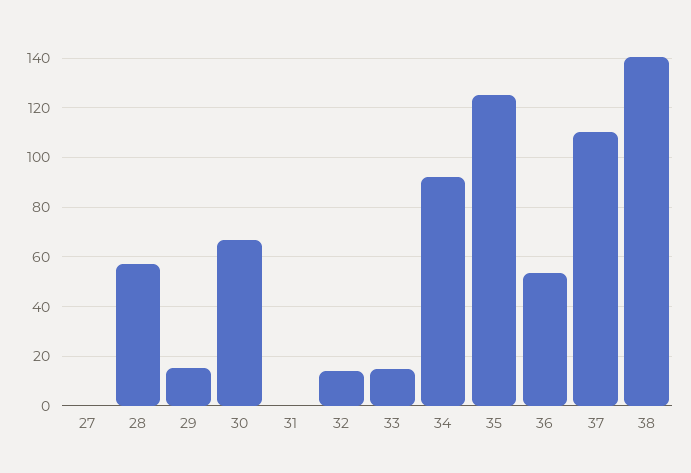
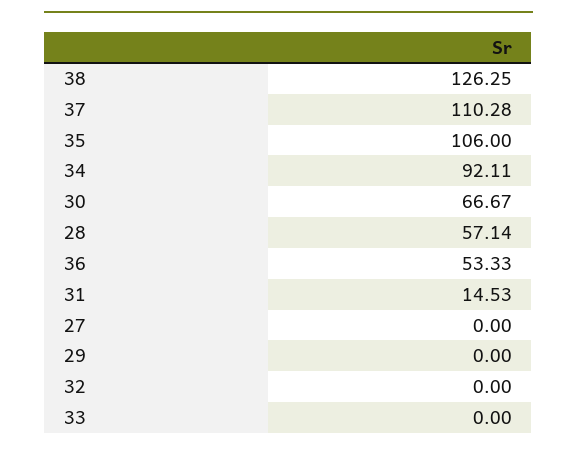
  {
    "27": 0,
    "28": 57.14,
-   "29": 15,
+   "29": 0,
    "30": 66.67,
-   "31": 0,
+   "31": 14.53,
-   "32": 15,
+   "32": 0,
-   "33": 15,
+   "33": 0,
    "34": 92.11,
-   "35": 125,
+   "35": 106,
    "36": 53.33,
    "37": 110.28,
-   "38": 140
+   "38": 126.25
  }

